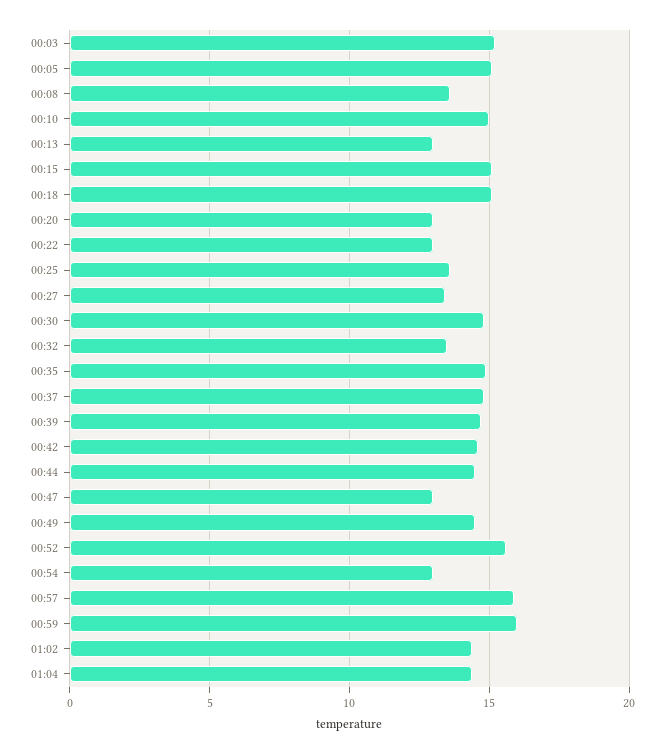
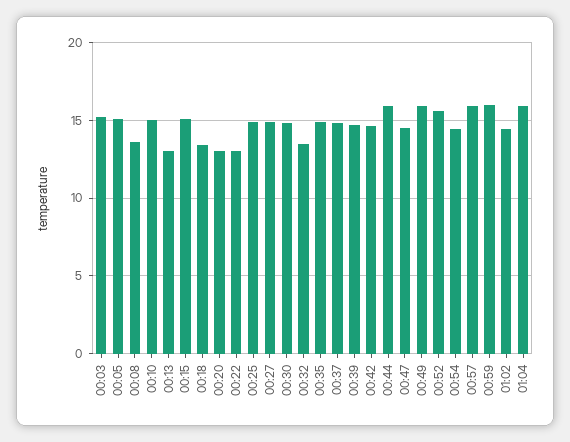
  {
    "00:03": 15,
    "00:05": 15,
    "00:08": 13.5,
    "00:10": 15,
    "00:13": 13,
    "00:15": 15,
-   "00:18": 15,
+   "00:18": 13.5,
    "00:20": 13,
    "00:22": 13,
-   "00:25": 13.5,
+   "00:25": 15,
-   "00:27": 13.5,
+   "00:27": 15,
    "00:30": 15,
    "00:32": 13.5,
    "00:35": 15,
    "00:37": 15,
    "00:39": 14.5,
    "00:42": 14.5,
-   "00:44": 14.5,
+   "00:44": 16,
-   "00:47": 13,
+   "00:47": 14.5,
-   "00:49": 14.5,
+   "00:49": 16,
    "00:52": 15.5,
-   "00:54": 13,
+   "00:54": 14.5,
    "00:57": 16,
    "00:59": 16,
    "01:02": 14.5,
-   "01:04": 14.5
+   "01:04": 16
  }

